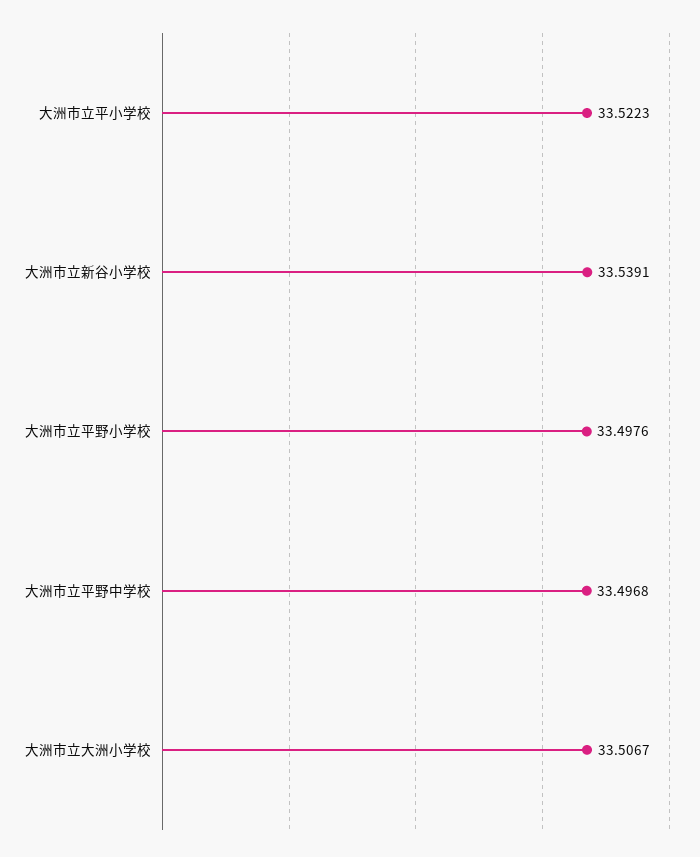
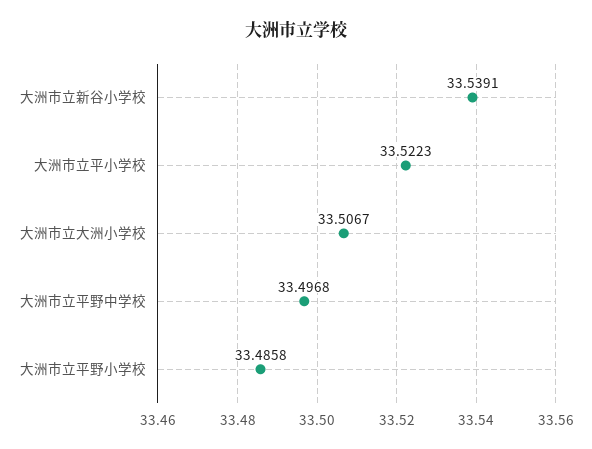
  {
    "大洲市立平小学校": 33.5223,
    "大洲市立新谷小学校": 33.5391,
-   "大洲市立平野小学校": 33.4976,
+   "大洲市立平野小学校": 33.4858,
    "大洲市立平野中学校": 33.4968,
    "大洲市立大洲小学校": 33.5067
  }

